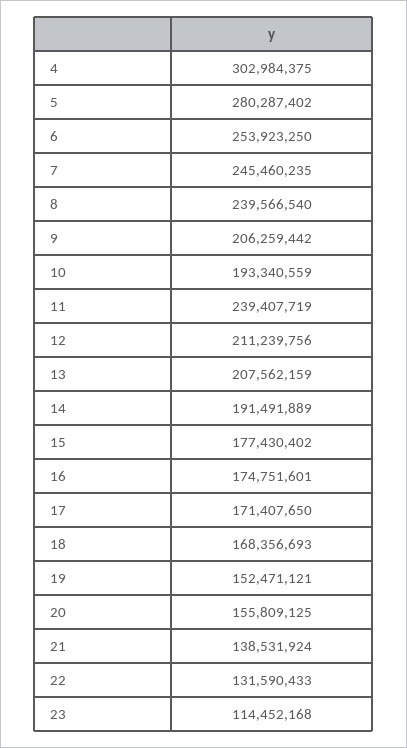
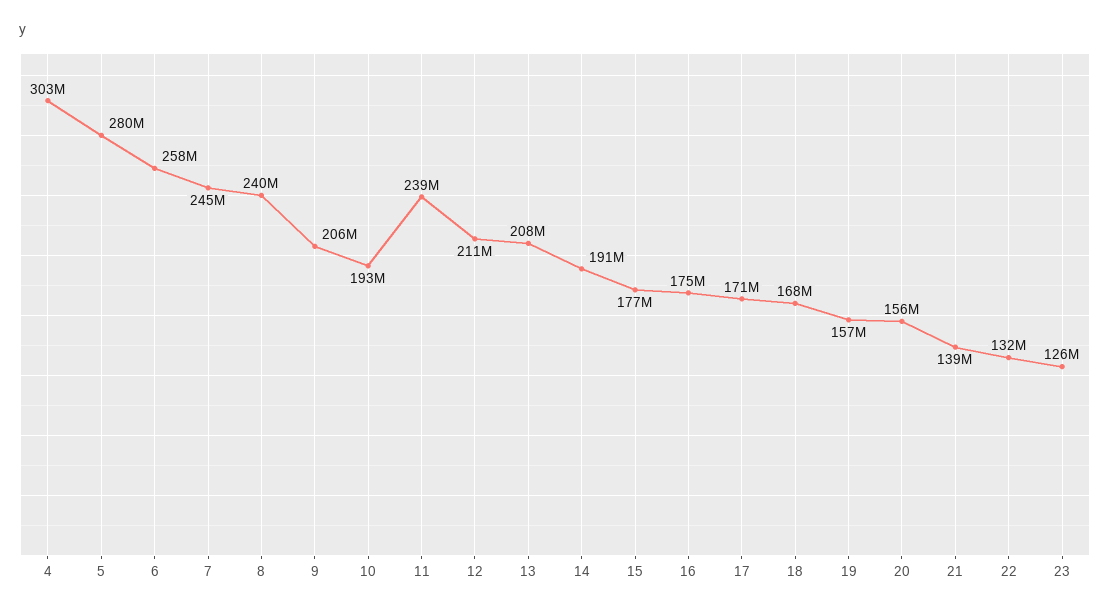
  {
    "4": 302984375,
    "5": 280287402,
-   "6": 253923250,
+   "6": 258000000,
    "7": 245460235,
    "8": 239566540,
    "9": 206259442,
    "10": 193340559,
    "11": 239407719,
    "12": 211239756,
    "13": 207562159,
    "14": 191491889,
    "15": 177430402,
    "16": 174751601,
    "17": 171407650,
    "18": 168356693,
-   "19": 152471121,
+   "19": 157000000,
    "20": 155809125,
    "21": 138531924,
    "22": 131590433,
-   "23": 114452168
+   "23": 126000000
  }

